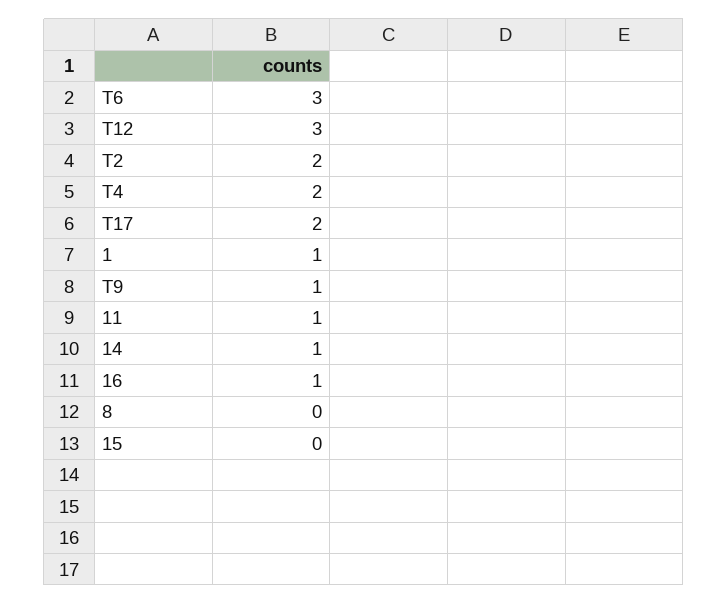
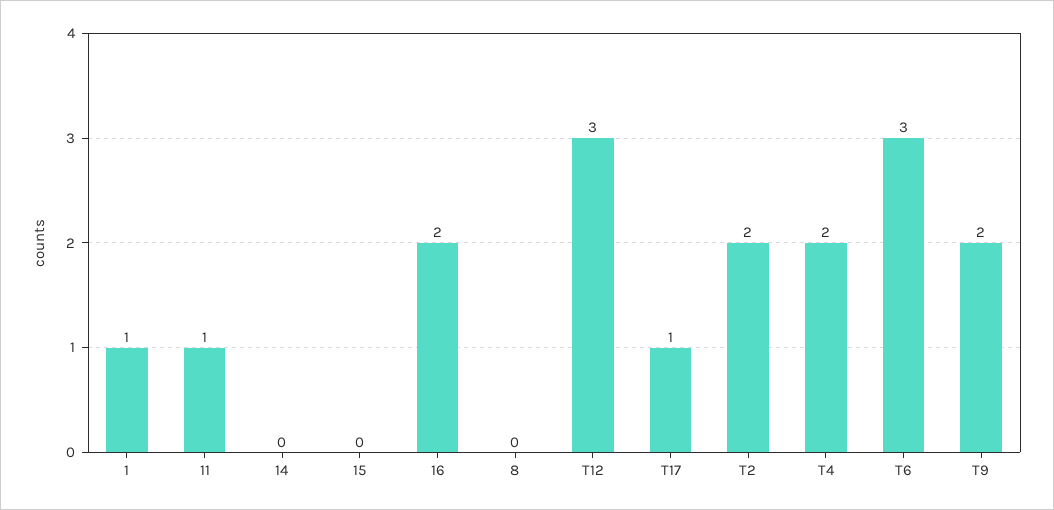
  {
    "T6": 3,
    "T12": 3,
    "T2": 2,
    "T4": 2,
-   "T17": 2,
+   "T17": 1,
    "1": 1,
-   "T9": 1,
+   "T9": 2,
    "11": 1,
-   "14": 1,
+   "14": 0,
-   "16": 1,
+   "16": 2,
    "8": 0,
    "15": 0
  }

